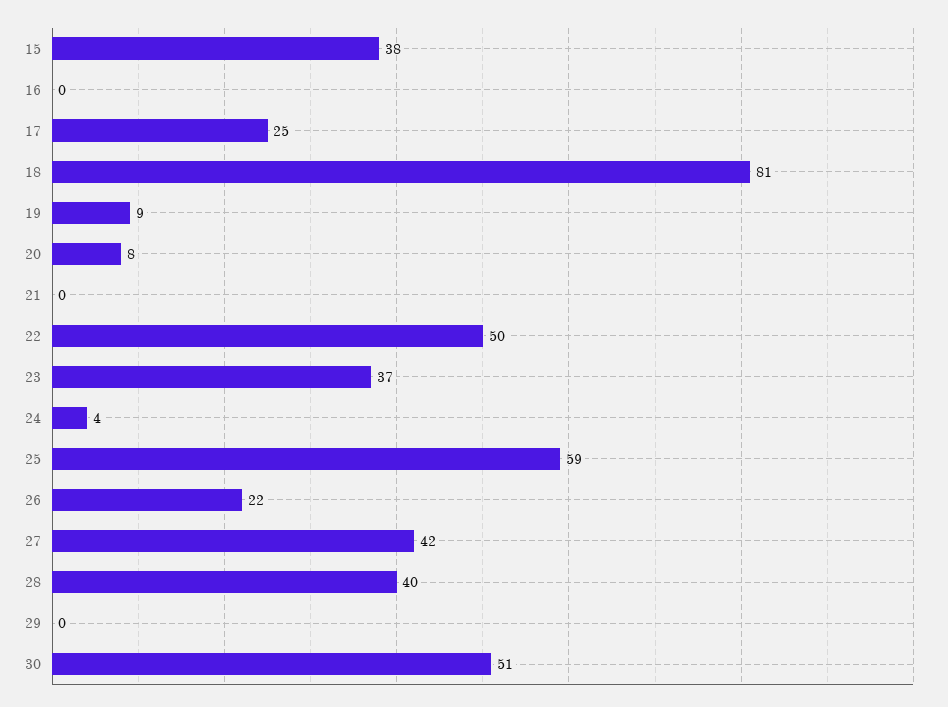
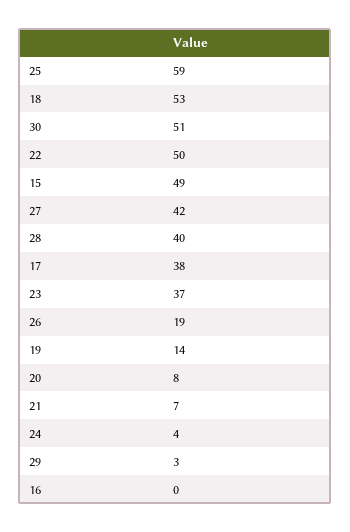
  {
-   "15": 38,
+   "15": 49,
    "16": 0,
-   "17": 25,
+   "17": 38,
-   "18": 81,
+   "18": 53,
-   "19": 9,
+   "19": 14,
    "20": 8,
-   "21": 0,
+   "21": 7,
    "22": 50,
    "23": 37,
    "24": 4,
    "25": 59,
-   "26": 22,
+   "26": 19,
    "27": 42,
    "28": 40,
-   "29": 0,
+   "29": 3,
    "30": 51
  }

